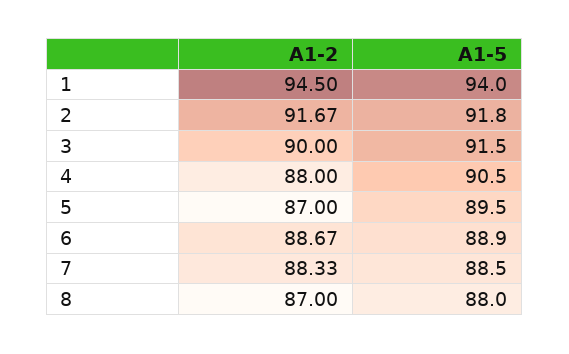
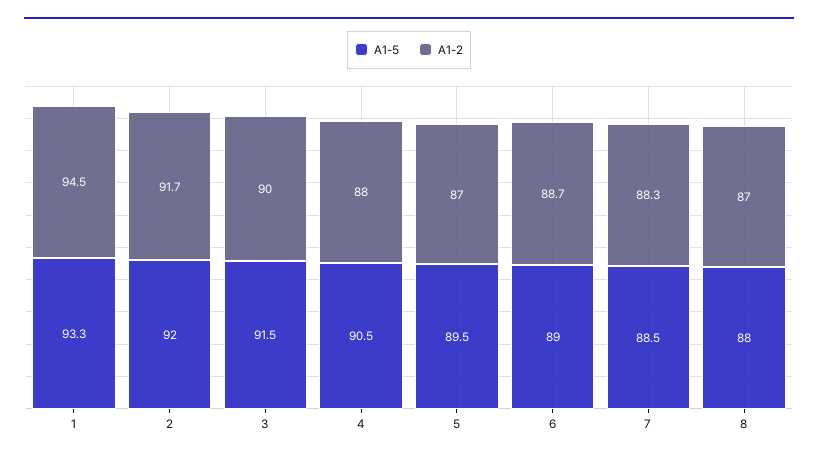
  {
    "A1-2": {
      "1": 94.5,
      "2": 91.67,
      "3": 90,
      "4": 88,
      "5": 87,
      "6": 88.67,
      "7": 88.33,
      "8": 87
    },
    "A1-5": {
-     "1": 94,
+     "1": 93.3,
-     "2": 91.8,
+     "2": 92,
      "3": 91.5,
      "4": 90.5,
      "5": 89.5,
-     "6": 88.9,
+     "6": 89,
      "7": 88.5,
      "8": 88
    }
  }

